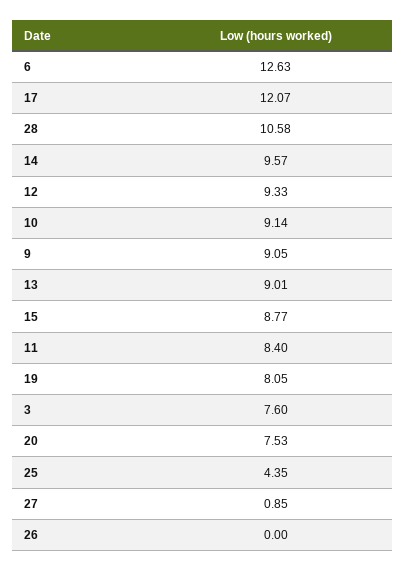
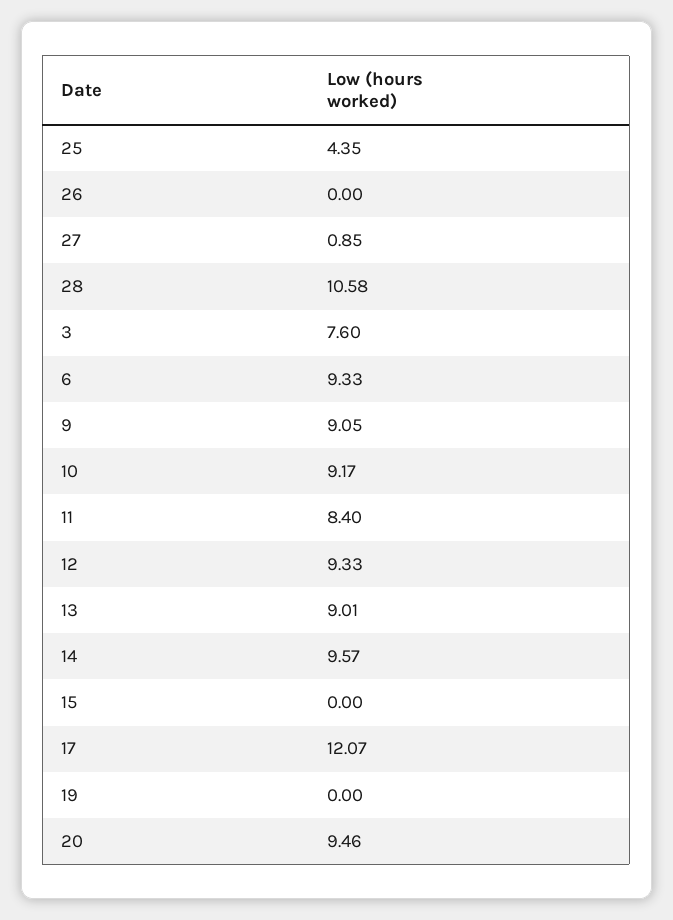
  {
-   "6": 12.63,
+   "6": 9.33,
    "17": 12.07,
    "28": 10.58,
    "14": 9.57,
    "12": 9.33,
-   "10": 9.14,
+   "10": 9.17,
    "9": 9.05,
    "13": 9.01,
-   "15": 8.77,
+   "15": 0,
    "11": 8.4,
-   "19": 8.05,
+   "19": 0,
    "3": 7.6,
-   "20": 7.53,
+   "20": 9.46,
    "25": 4.35,
    "27": 0.85,
    "26": 0
  }

